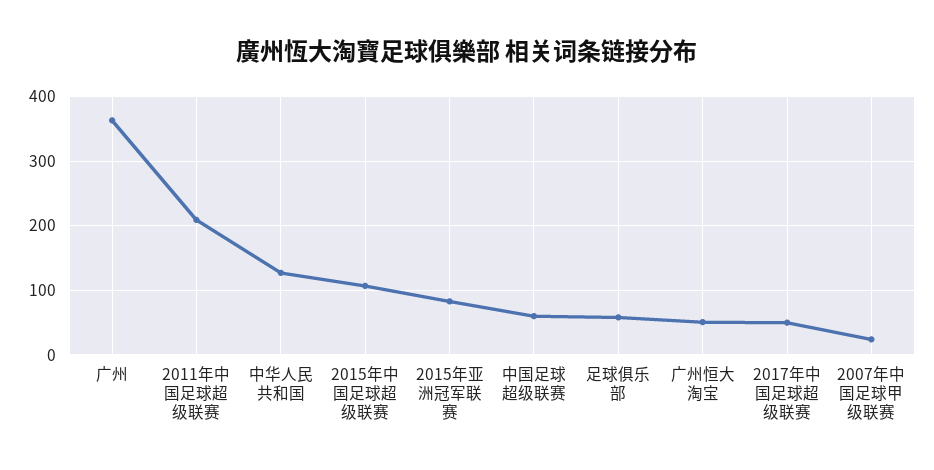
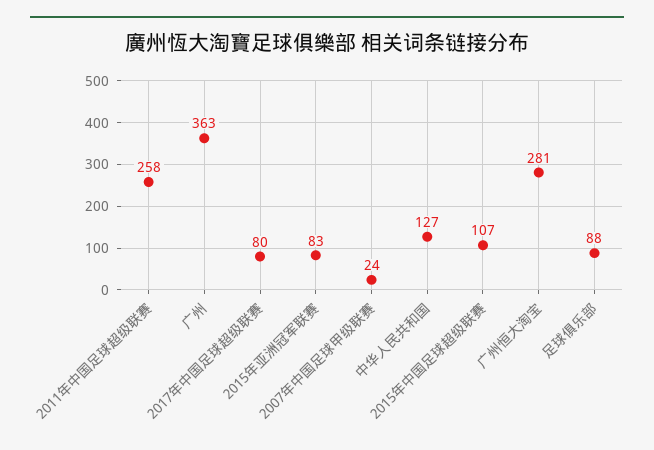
  {
    "广州": 363,
-   "2011年中国足球超级联赛": 210,
+   "2011年中国足球超级联赛": 258,
    "中华人民共和国": 127,
    "2015年中国足球超级联赛": 107,
    "2015年亚洲冠军联赛": 83,
-   "中国足球超级联赛": 60,
-   "足球俱乐部": 60,
+   "足球俱乐部": 88,
-   "广州恒大淘宝": 50,
+   "广州恒大淘宝": 281,
-   "2017年中国足球超级联赛": 50,
+   "2017年中国足球超级联赛": 80,
    "2007年中国足球甲级联赛": 24
  }

